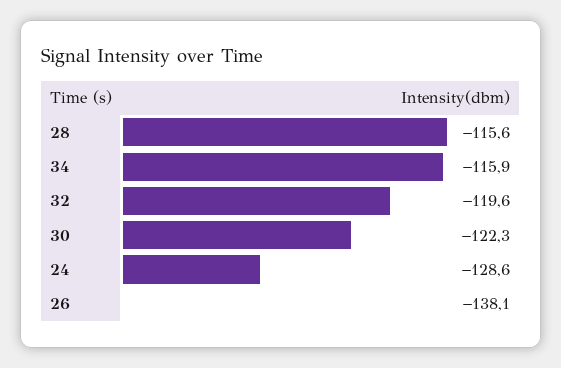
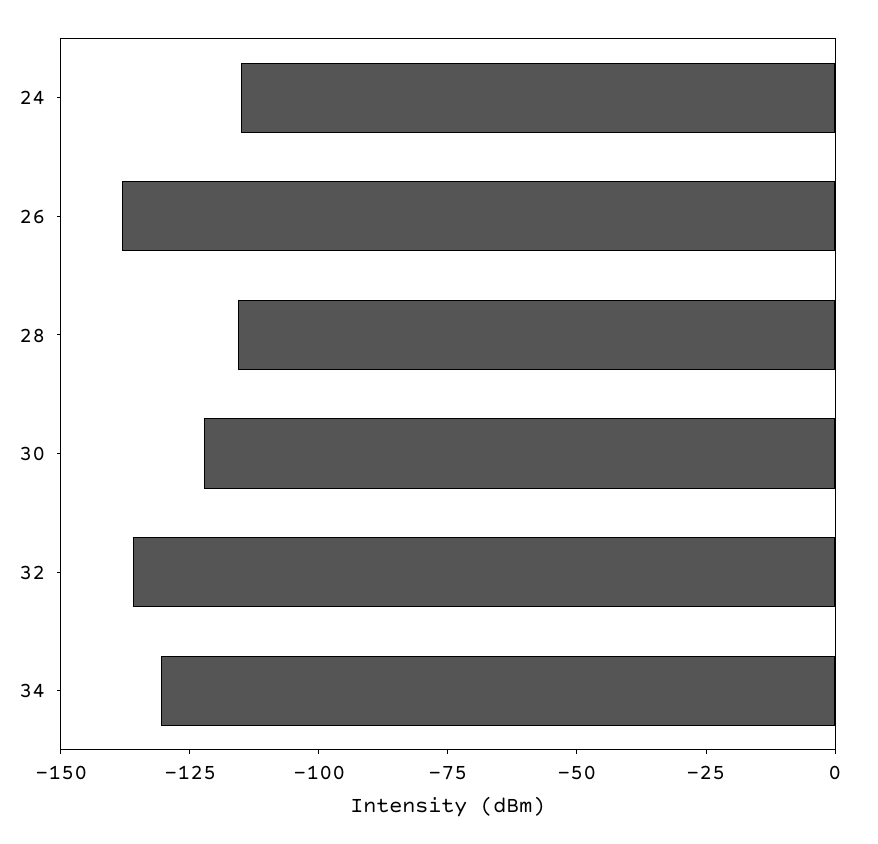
  {
    "28": -115.6,
-   "34": -115.9,
+   "34": -130,
-   "32": -119.6,
+   "32": -135,
    "30": -122.3,
-   "24": -128.6,
+   "24": -115,
    "26": -138.1
  }

